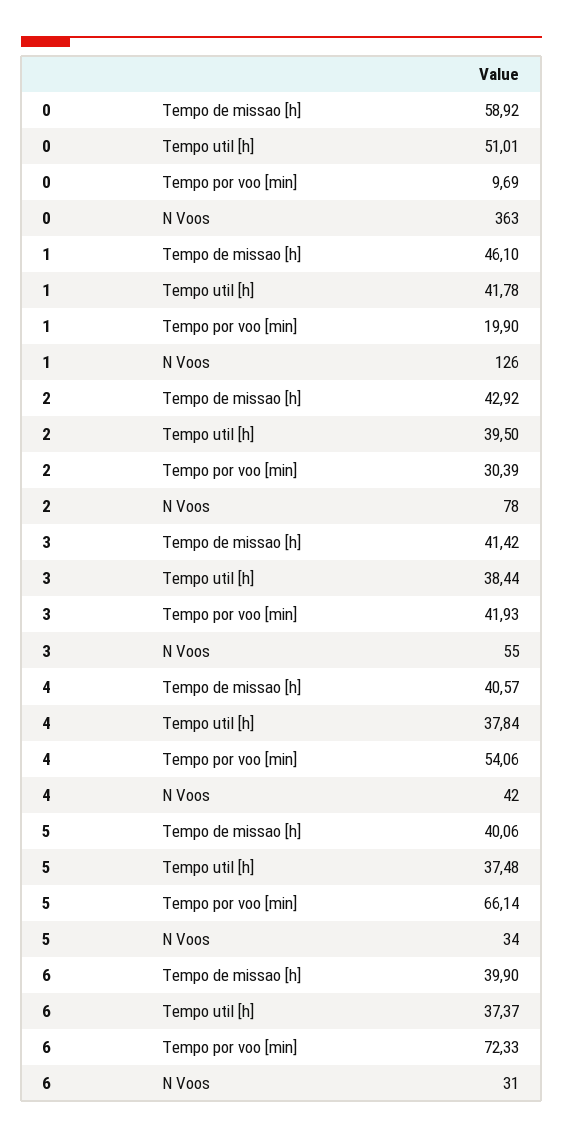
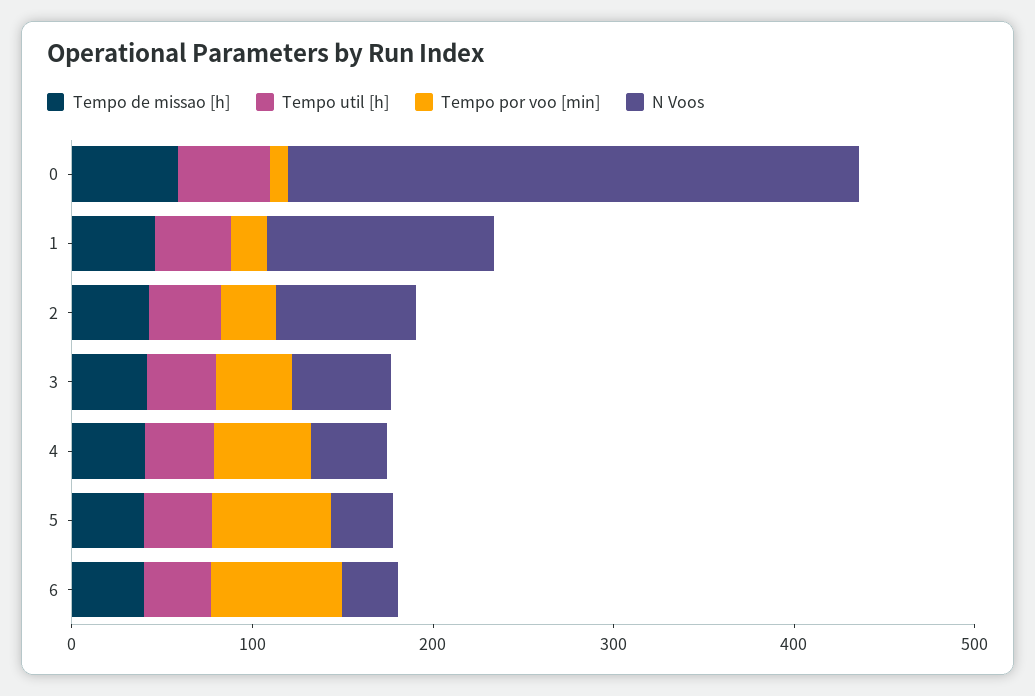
  {
    "Tempo de missao [h]": {
      "0": 58.92,
      "1": 46.1,
      "2": 42.92,
      "3": 41.42,
      "4": 40.57,
      "5": 40.06,
      "6": 39.9
    },
    "Tempo util [h]": {
      "0": 51.01,
      "1": 41.78,
      "2": 39.5,
      "3": 38.44,
      "4": 37.84,
      "5": 37.48,
      "6": 37.37
    },
    "Tempo por voo [min]": {
      "0": 9.69,
      "1": 19.9,
      "2": 30.39,
      "3": 41.93,
      "4": 54.06,
      "5": 66.14,
      "6": 72.33
    },
    "N Voos": {
-     "0": 363,
+     "0": 320,
      "1": 126,
      "2": 78,
      "3": 55,
      "4": 42,
      "5": 34,
      "6": 31
    }
  }

